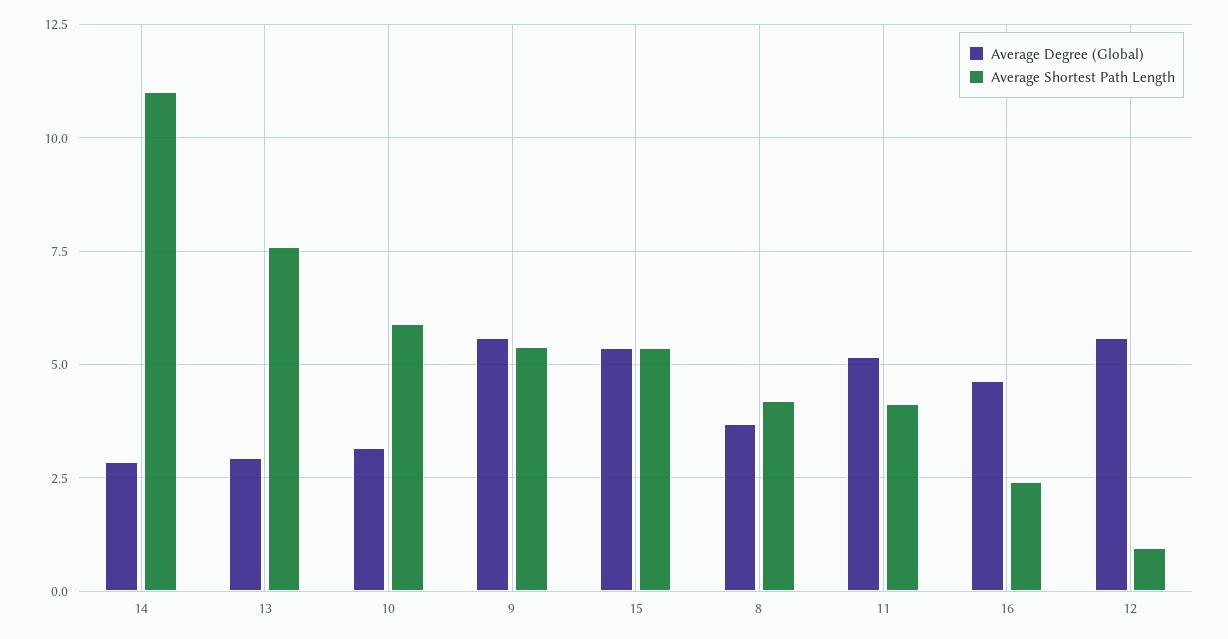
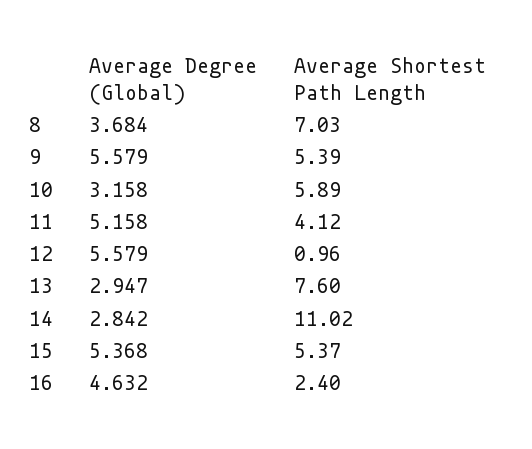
  {
    "Average Degree (Global)": {
      "14": 2.842,
      "13": 2.947,
      "10": 3.158,
      "9": 5.579,
      "15": 5.368,
      "8": 3.684,
      "11": 5.158,
      "16": 4.632,
      "12": 5.579
    },
    "Average Shortest Path Length": {
      "14": 11.02,
      "13": 7.6,
      "10": 5.89,
      "9": 5.39,
      "15": 5.37,
-     "8": 4.25,
+     "8": 7.03,
      "11": 4.12,
      "16": 2.4,
      "12": 0.96
    }
  }

